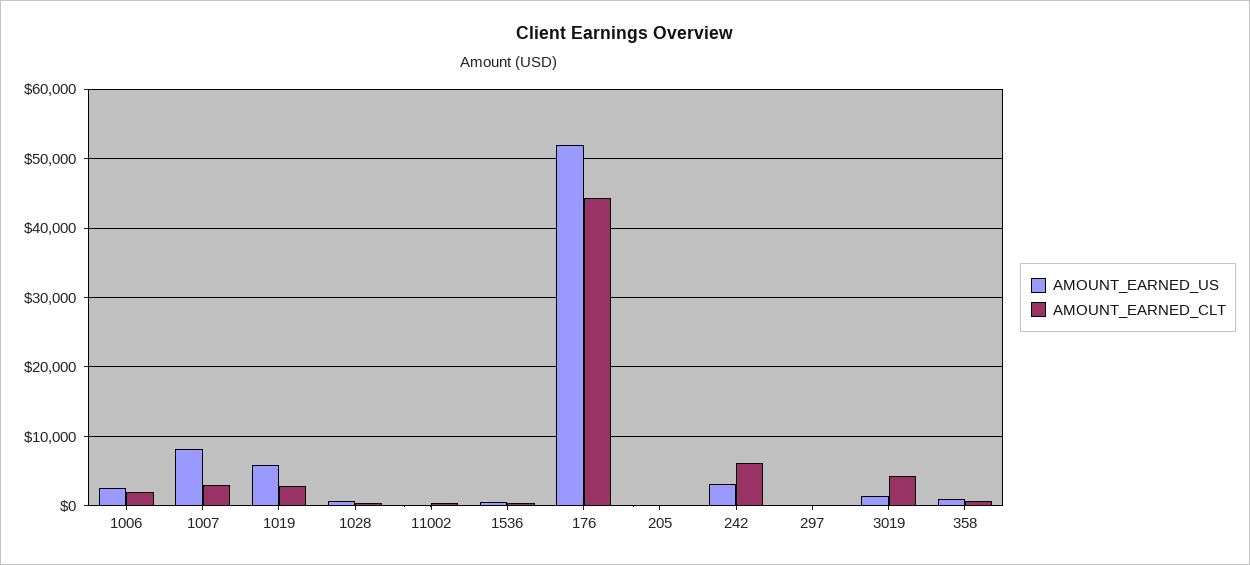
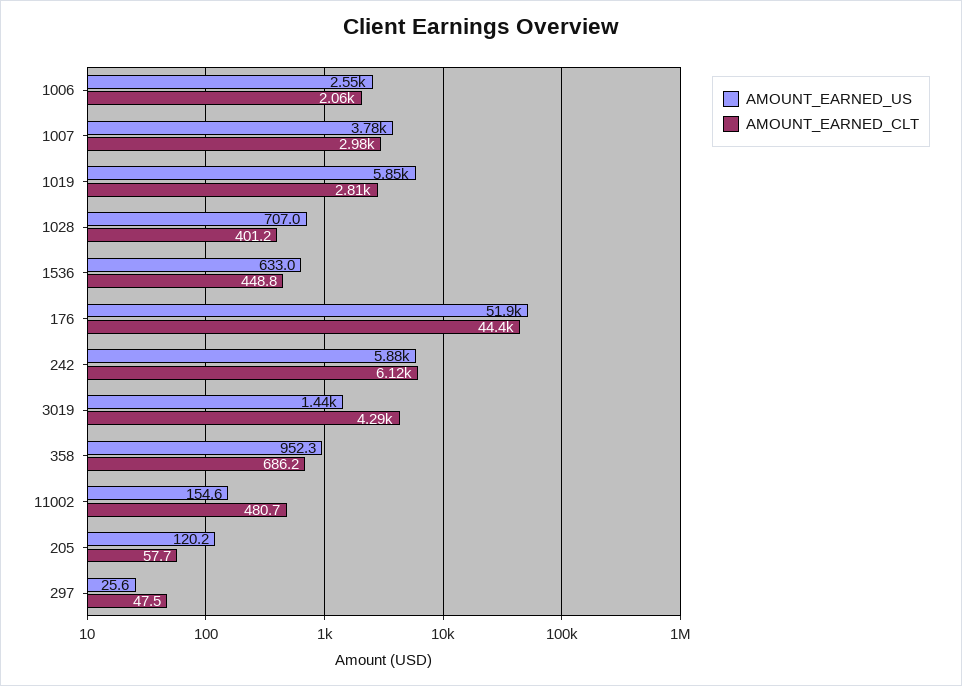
  {
    "AMOUNT_EARNED_US": {
      "1006": 2550,
-     "1007": 8000,
+     "1007": 3780,
      "1019": 5850,
      "1028": 707,
      "11002": 154.6,
      "1536": 633,
      "176": 51900,
      "205": 120.2,
-     "242": 3000,
+     "242": 5880,
      "297": 25.6,
      "3019": 1440,
      "358": 952.3
    },
    "AMOUNT_EARNED_CLT": {
      "1006": 2060,
      "1007": 2980,
      "1019": 2810,
      "1028": 401.2,
      "11002": 480.7,
      "1536": 448.8,
      "176": 44400,
      "205": 57.7,
      "242": 6120,
      "297": 47.5,
      "3019": 4290,
      "358": 686.2
    }
  }

